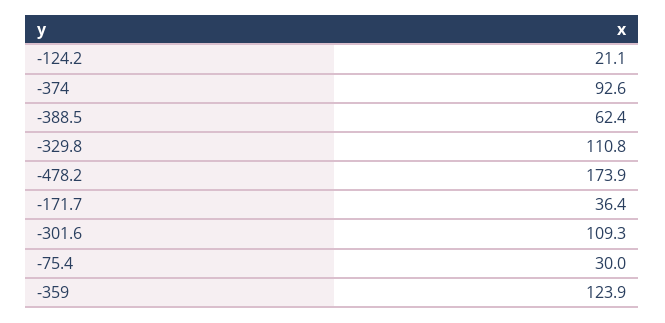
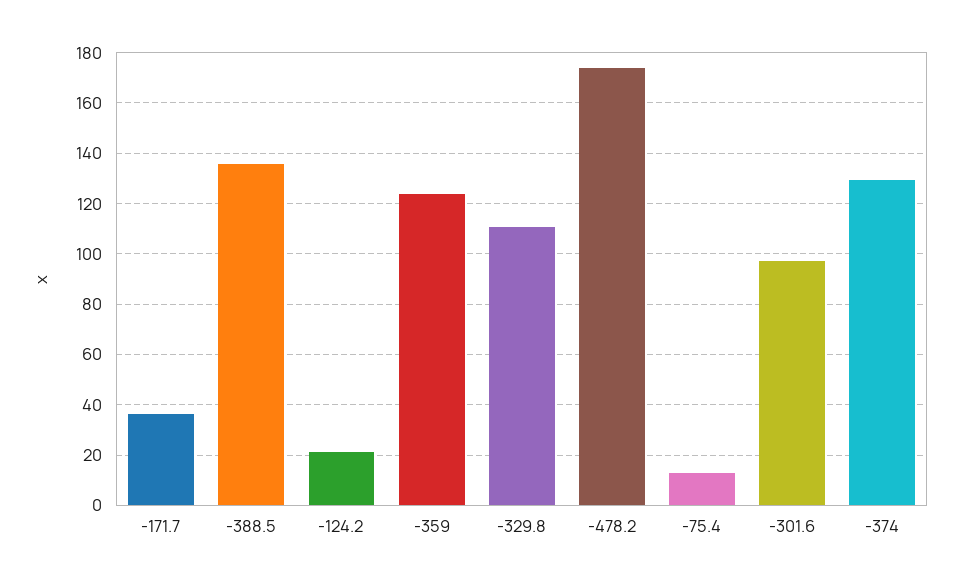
  {
    "-124.2": 21.1,
-   "-374": 92.6,
+   "-374": 130,
-   "-388.5": 62.4,
+   "-388.5": 135,
    "-329.8": 110.8,
    "-478.2": 173.9,
    "-171.7": 36.4,
-   "-301.6": 109.3,
+   "-301.6": 97.5,
-   "-75.4": 30,
+   "-75.4": 12.5,
    "-359": 123.9
  }

